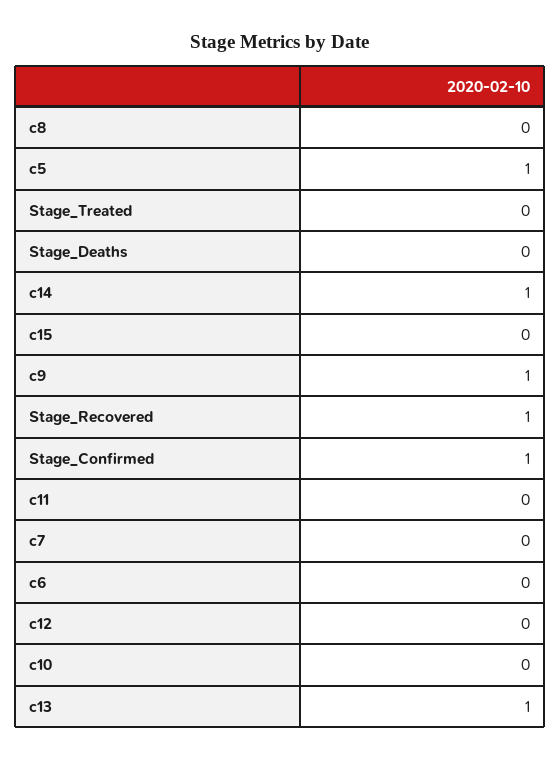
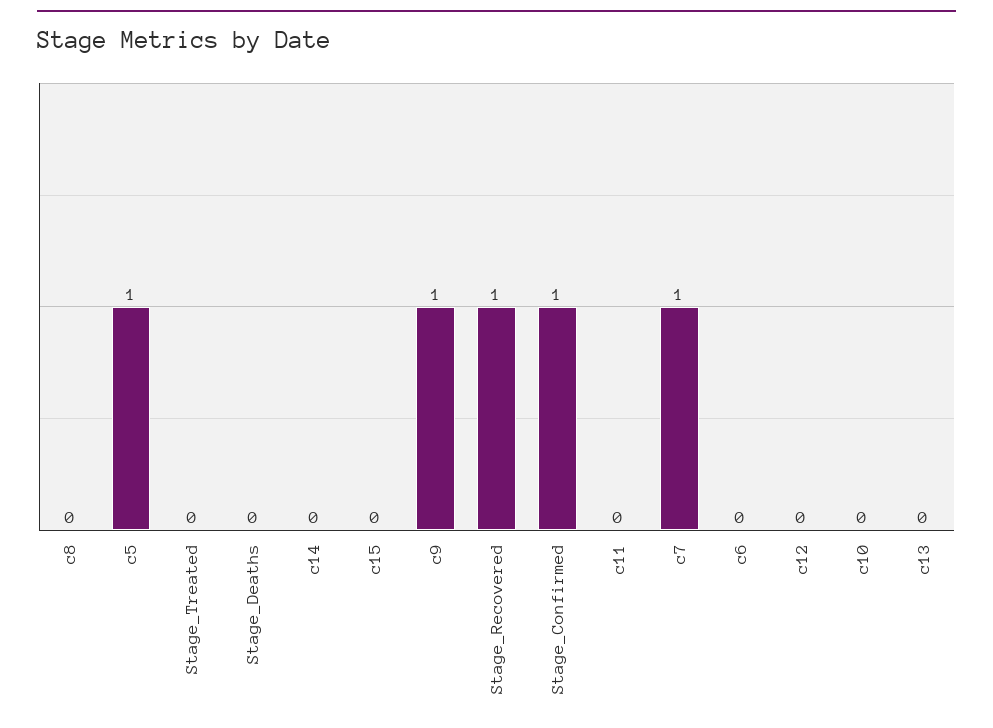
  {
    "c8": 0,
    "c5": 1,
    "Stage_Treated": 0,
    "Stage_Deaths": 0,
-   "c14": 1,
+   "c14": 0,
    "c15": 0,
    "c9": 1,
    "Stage_Recovered": 1,
    "Stage_Confirmed": 1,
    "c11": 0,
-   "c7": 0,
+   "c7": 1,
    "c6": 0,
    "c12": 0,
    "c10": 0,
-   "c13": 1
+   "c13": 0
  }

